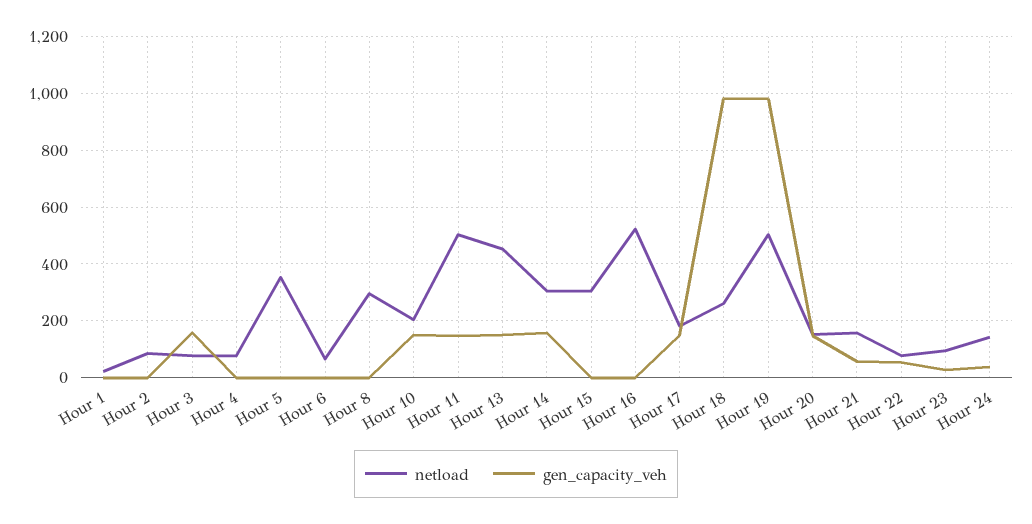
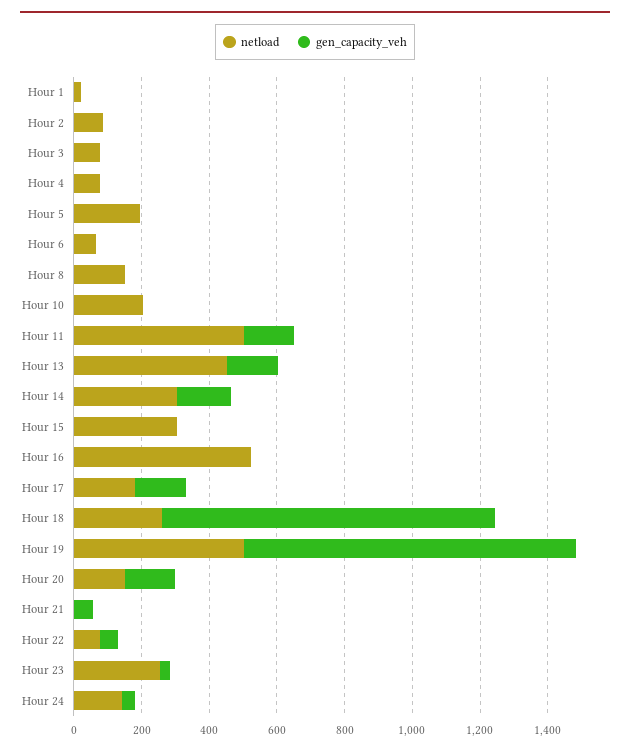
  {
    "netload": {
      "Hour 1": 25,
      "Hour 2": 75,
      "Hour 3": 75,
      "Hour 4": 75,
-     "Hour 5": 350,
+     "Hour 5": 200,
      "Hour 6": 75,
-     "Hour 8": 300,
+     "Hour 8": 150,
      "Hour 10": 200,
      "Hour 11": 500,
      "Hour 13": 450,
      "Hour 14": 300,
      "Hour 15": 300,
      "Hour 16": 525,
      "Hour 17": 175,
      "Hour 18": 250,
      "Hour 19": 500,
      "Hour 20": 150,
-     "Hour 21": 150,
+     "Hour 21": 0,
      "Hour 22": 75,
-     "Hour 23": 100,
+     "Hour 23": 250,
      "Hour 24": 150
    },
    "gen_capacity_veh": {
      "Hour 1": 0,
      "Hour 2": 0,
-     "Hour 3": 150,
+     "Hour 3": 0,
      "Hour 4": 0,
      "Hour 5": 0,
      "Hour 6": 0,
      "Hour 8": 0,
-     "Hour 10": 150,
+     "Hour 10": 0,
      "Hour 11": 150,
      "Hour 13": 150,
      "Hour 14": 150,
      "Hour 15": 0,
      "Hour 16": 0,
      "Hour 17": 150,
      "Hour 18": 975,
      "Hour 19": 975,
      "Hour 20": 150,
      "Hour 21": 50,
      "Hour 22": 50,
      "Hour 23": 25,
      "Hour 24": 50
    }
  }

